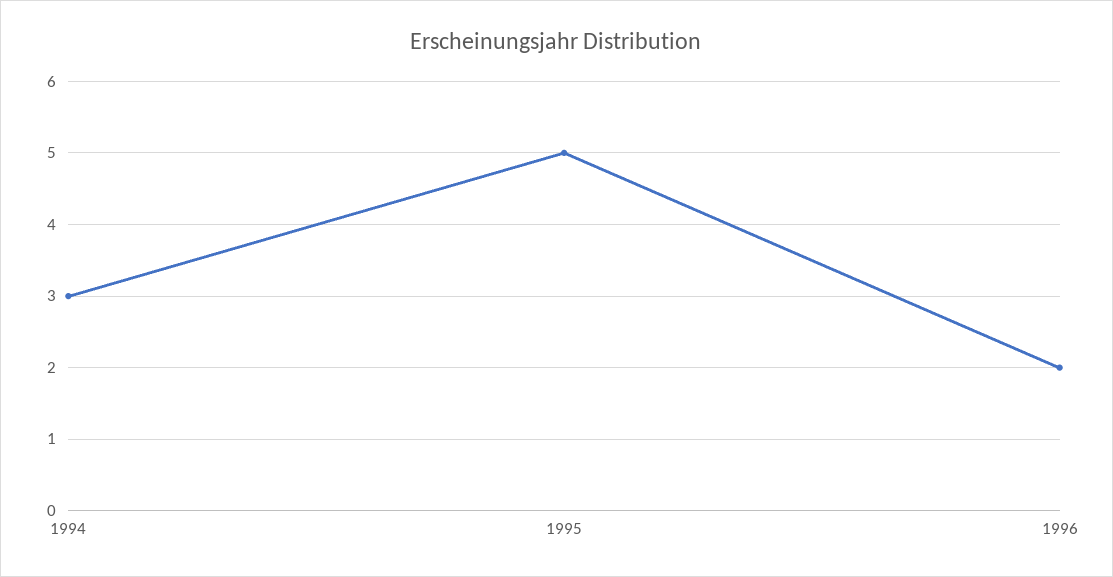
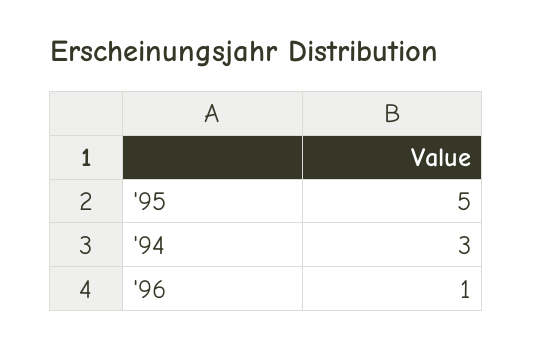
  {
    "1994": 3,
    "1995": 5,
-   "1996": 2
+   "1996": 1
  }

